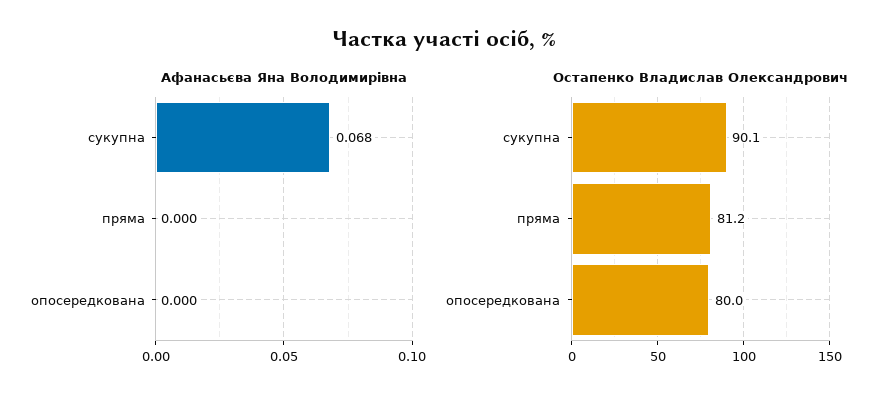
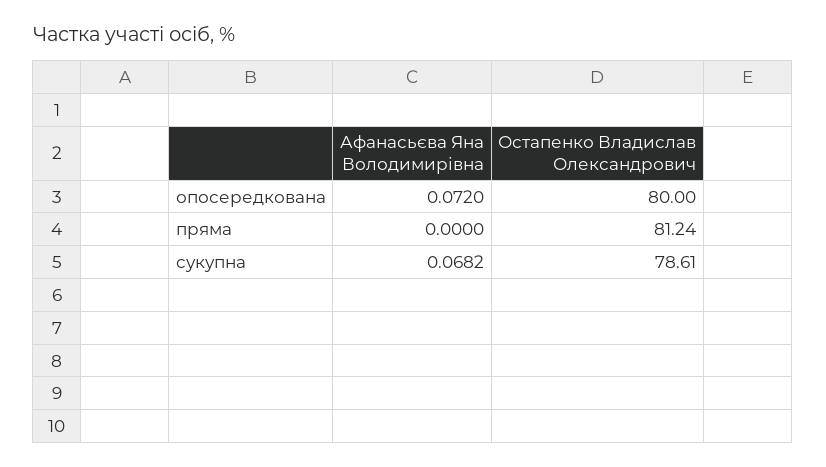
  {
    "Афанасьєва Яна Володимирівна": {
      "сукупна": 0.0682,
      "пряма": 0,
-     "опосередкована": 0
+     "опосередкована": 0.072
    },
    "Остапенко Владислав Олександрович": {
-     "сукупна": 90.1,
+     "сукупна": 78.61,
      "пряма": 81.24,
      "опосередкована": 80
    }
  }

